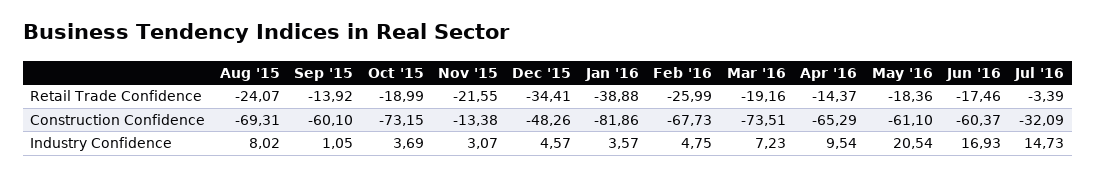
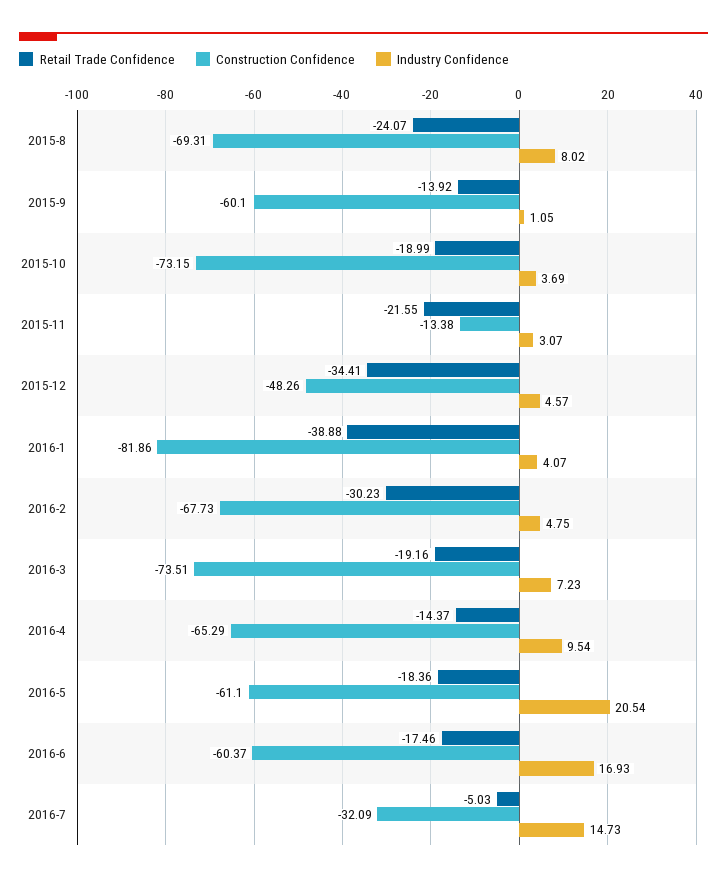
  {
    "Retail Trade Confidence": {
      "Aug '15": -24.07,
      "Sep '15": -13.92,
      "Oct '15": -18.99,
      "Nov '15": -21.55,
      "Dec '15": -34.41,
      "Jan '16": -38.88,
-     "Feb '16": -25.99,
+     "Feb '16": -30.23,
      "Mar '16": -19.16,
      "Apr '16": -14.37,
      "May '16": -18.36,
      "Jun '16": -17.46,
-     "Jul '16": -3.39
+     "Jul '16": -5.03
    },
    "Construction Confidence": {
      "Aug '15": -69.31,
      "Sep '15": -60.1,
      "Oct '15": -73.15,
      "Nov '15": -13.38,
      "Dec '15": -48.26,
      "Jan '16": -81.86,
      "Feb '16": -67.73,
      "Mar '16": -73.51,
      "Apr '16": -65.29,
      "May '16": -61.1,
      "Jun '16": -60.37,
      "Jul '16": -32.09
    },
    "Industry Confidence": {
      "Aug '15": 8.02,
      "Sep '15": 1.05,
      "Oct '15": 3.69,
      "Nov '15": 3.07,
      "Dec '15": 4.57,
-     "Jan '16": 3.57,
+     "Jan '16": 4.07,
      "Feb '16": 4.75,
      "Mar '16": 7.23,
      "Apr '16": 9.54,
      "May '16": 20.54,
      "Jun '16": 16.93,
      "Jul '16": 14.73
    }
  }

